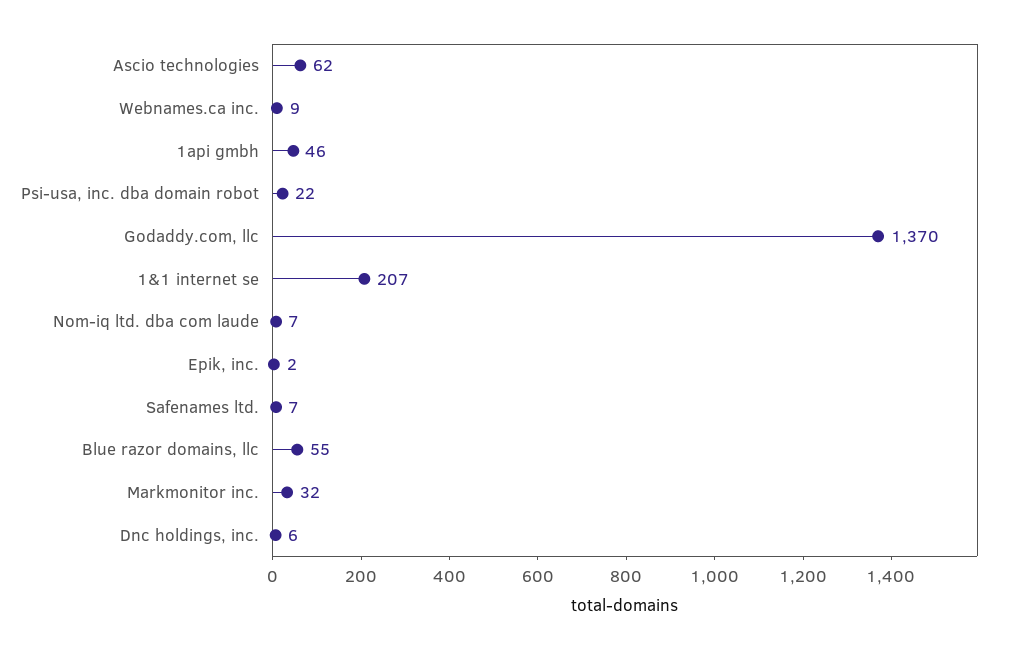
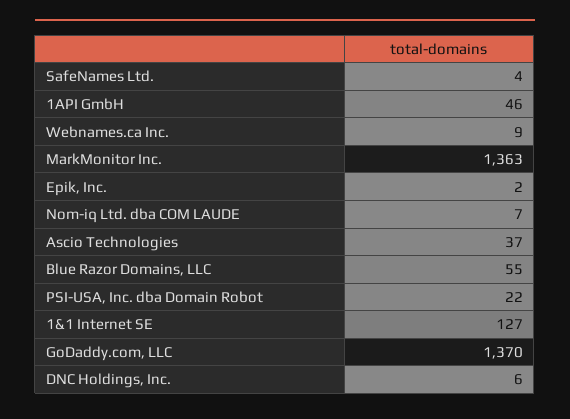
  {
-   "Ascio technologies": 62,
+   "Ascio technologies": 37,
    "Webnames.ca inc.": 9,
    "1api gmbh": 46,
    "Psi-usa, inc. dba domain robot": 22,
    "Godaddy.com, llc": 1370,
-   "1&1 internet se": 207,
+   "1&1 internet se": 127,
    "Nom-iq ltd. dba com laude": 7,
    "Epik, inc.": 2,
-   "Safenames ltd.": 7,
+   "Safenames ltd.": 4,
    "Blue razor domains, llc": 55,
-   "Markmonitor inc.": 32,
+   "Markmonitor inc.": 1363,
    "Dnc holdings, inc.": 6
  }

